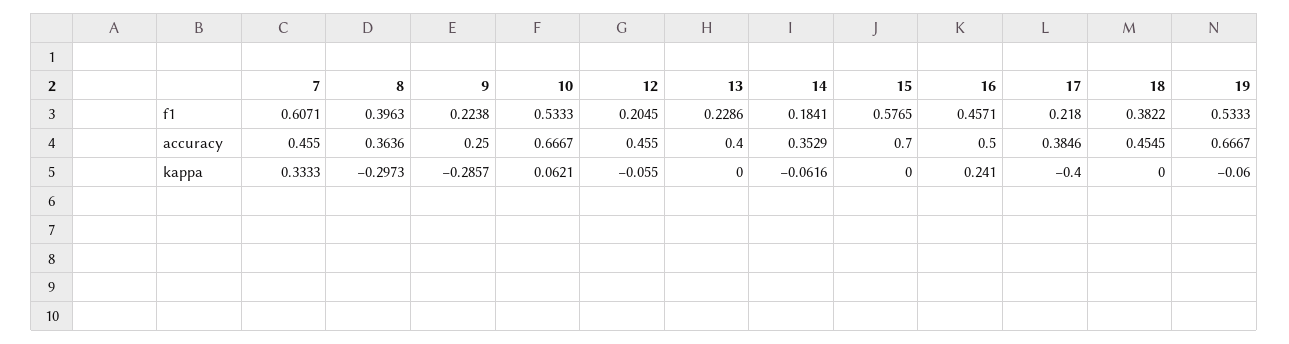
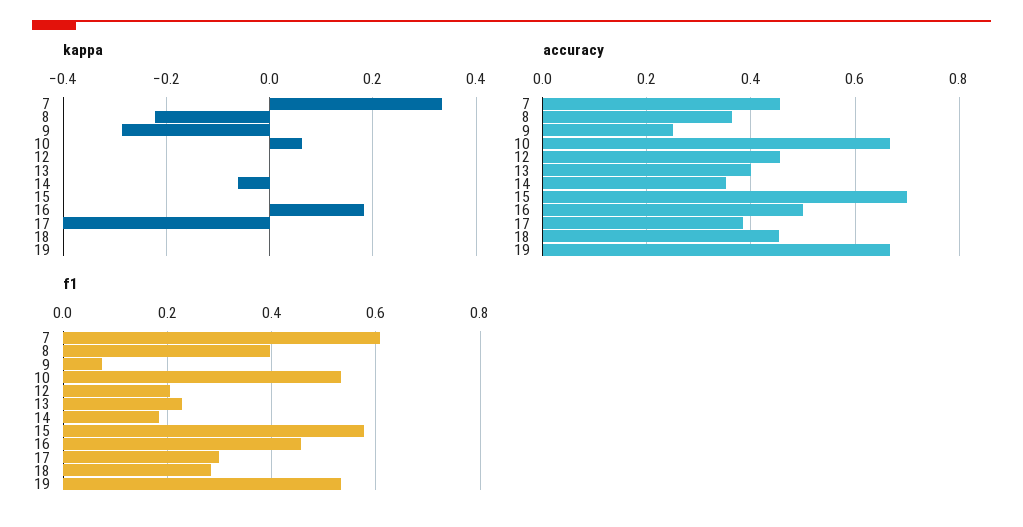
  {
    "f1": {
      "7": 0.6071,
      "8": 0.3963,
-     "9": 0.2238,
+     "9": 0.08,
      "10": 0.5333,
      "12": 0.2045,
      "13": 0.2286,
      "14": 0.1841,
      "15": 0.5765,
      "16": 0.4571,
-     "17": 0.218,
+     "17": 0.3,
-     "18": 0.3822,
+     "18": 0.28,
      "19": 0.5333
    },
    "accuracy": {
      "7": 0.455,
      "8": 0.3636,
      "9": 0.25,
      "10": 0.6667,
      "12": 0.455,
      "13": 0.4,
      "14": 0.3529,
      "15": 0.7,
      "16": 0.5,
      "17": 0.3846,
      "18": 0.4545,
      "19": 0.6667
    },
    "kappa": {
      "7": 0.3333,
-     "8": -0.2973,
+     "8": -0.22,
      "9": -0.2857,
      "10": 0.0621,
-     "12": -0.055,
+     "12": 0,
      "13": 0,
      "14": -0.0616,
      "15": 0,
-     "16": 0.241,
+     "16": 0.18,
      "17": -0.4,
      "18": 0,
-     "19": -0.06
+     "19": 0
    }
  }

